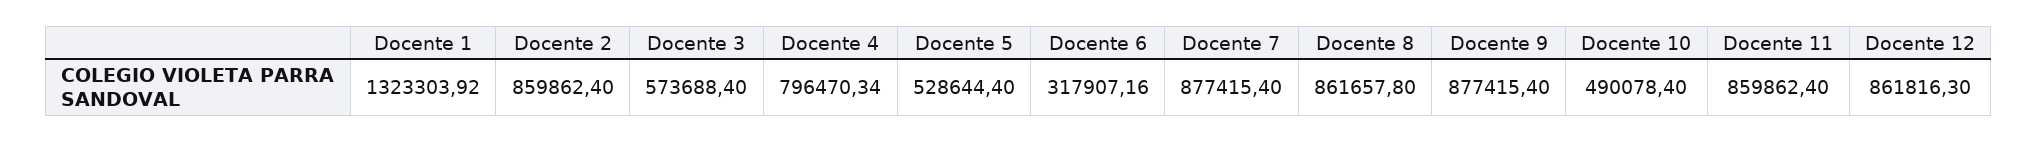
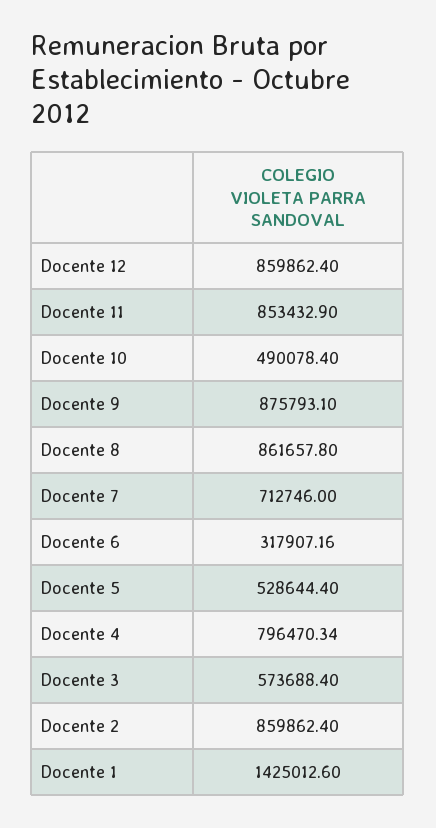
  {
-   "Docente 1": 1323303.92,
+   "Docente 1": 1425012.6,
    "Docente 2": 859862.4,
    "Docente 3": 573688.4,
    "Docente 4": 796470.34,
    "Docente 5": 528644.4,
    "Docente 6": 317907.16,
-   "Docente 7": 877415.4,
+   "Docente 7": 712746,
    "Docente 8": 861657.8,
-   "Docente 9": 877415.4,
+   "Docente 9": 875793.1,
    "Docente 10": 490078.4,
-   "Docente 11": 859862.4,
+   "Docente 11": 853432.9,
-   "Docente 12": 861816.3
+   "Docente 12": 859862.4
  }

